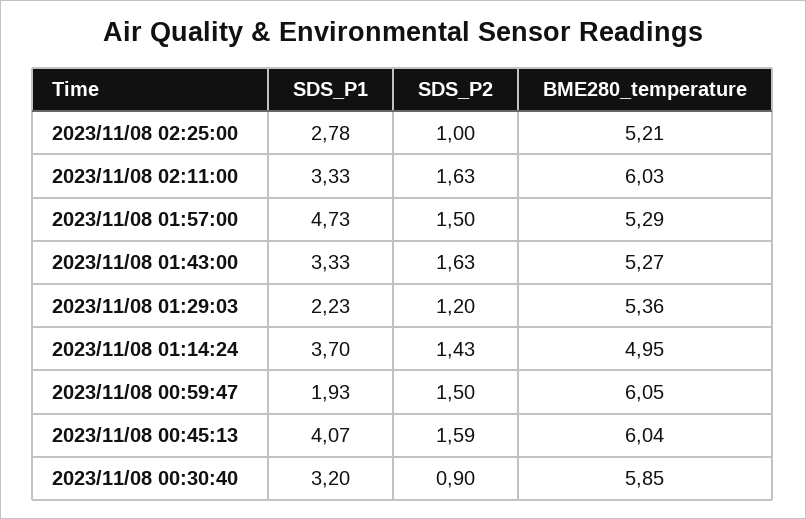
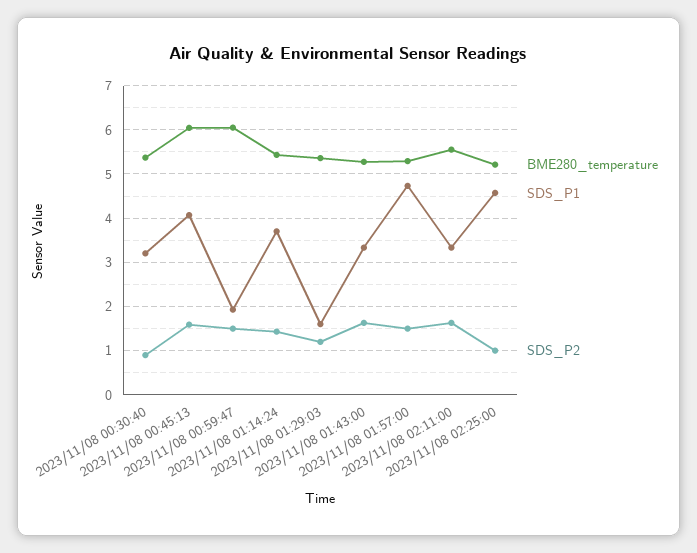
  {
    "SDS_P1": {
-     "2023/11/08 02:25:00": 2.78,
+     "2023/11/08 02:25:00": 4.6,
      "2023/11/08 02:11:00": 3.33,
      "2023/11/08 01:57:00": 4.73,
      "2023/11/08 01:43:00": 3.33,
-     "2023/11/08 01:29:03": 2.23,
+     "2023/11/08 01:29:03": 1.6,
      "2023/11/08 01:14:24": 3.7,
      "2023/11/08 00:59:47": 1.93,
      "2023/11/08 00:45:13": 4.07,
      "2023/11/08 00:30:40": 3.2
    },
    "SDS_P2": {
      "2023/11/08 02:25:00": 1,
      "2023/11/08 02:11:00": 1.63,
      "2023/11/08 01:57:00": 1.5,
      "2023/11/08 01:43:00": 1.63,
      "2023/11/08 01:29:03": 1.2,
      "2023/11/08 01:14:24": 1.43,
      "2023/11/08 00:59:47": 1.5,
      "2023/11/08 00:45:13": 1.59,
      "2023/11/08 00:30:40": 0.9
    },
    "BME280_temperature": {
      "2023/11/08 02:25:00": 5.21,
-     "2023/11/08 02:11:00": 6.03,
+     "2023/11/08 02:11:00": 5.6,
      "2023/11/08 01:57:00": 5.29,
      "2023/11/08 01:43:00": 5.27,
      "2023/11/08 01:29:03": 5.36,
-     "2023/11/08 01:14:24": 4.95,
+     "2023/11/08 01:14:24": 5.4,
      "2023/11/08 00:59:47": 6.05,
      "2023/11/08 00:45:13": 6.04,
-     "2023/11/08 00:30:40": 5.85
+     "2023/11/08 00:30:40": 5.4
    }
  }

